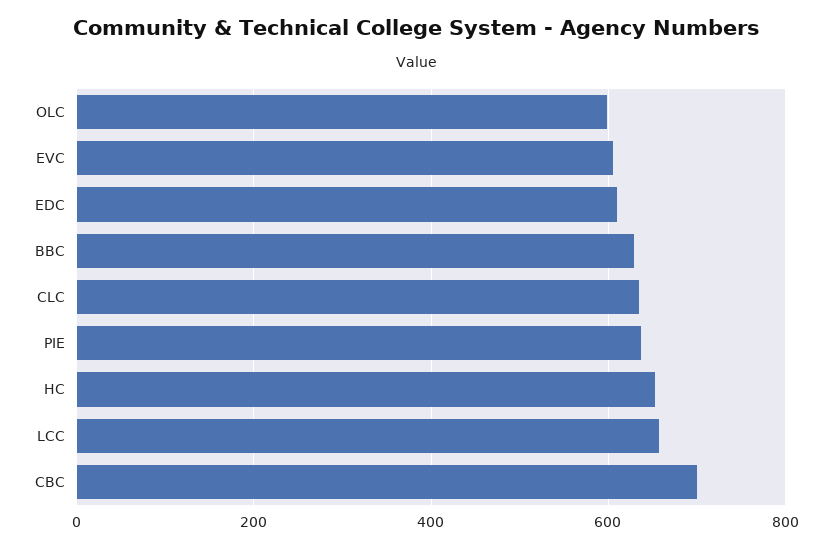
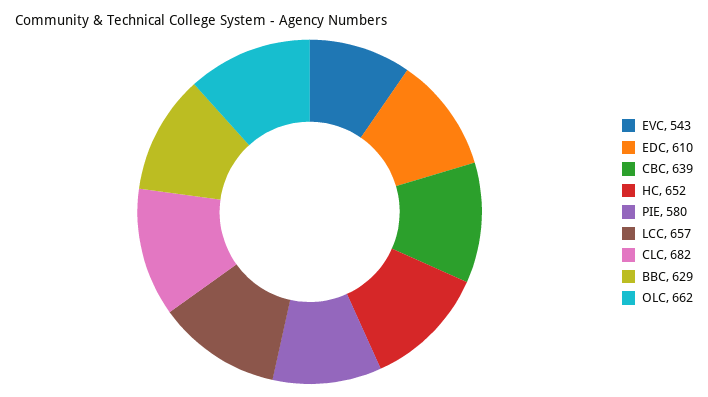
  {
-   "OLC": 600,
+   "OLC": 662,
-   "EVC": 600,
+   "EVC": 543,
    "EDC": 610,
    "BBC": 629,
-   "CLC": 640,
+   "CLC": 682,
-   "PIE": 640,
+   "PIE": 580,
    "HC": 652,
    "LCC": 657,
-   "CBC": 700
+   "CBC": 639
  }

